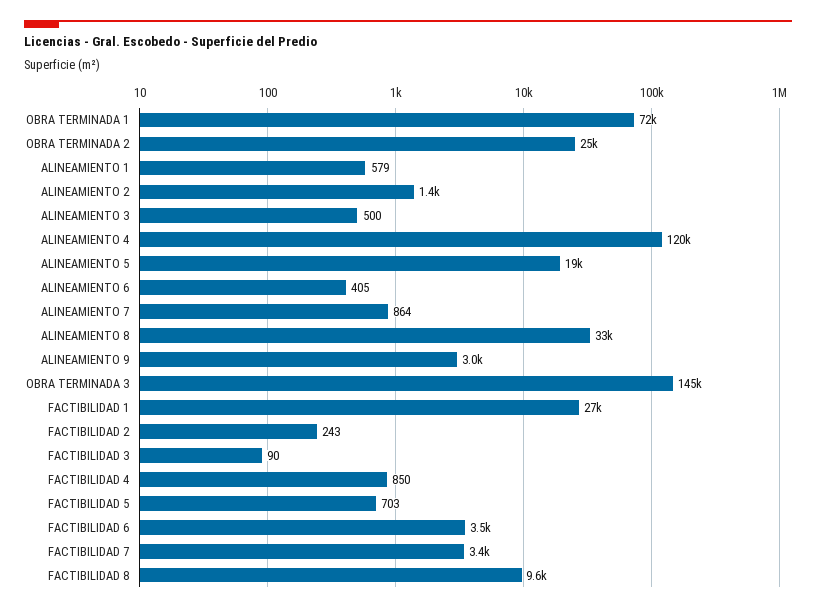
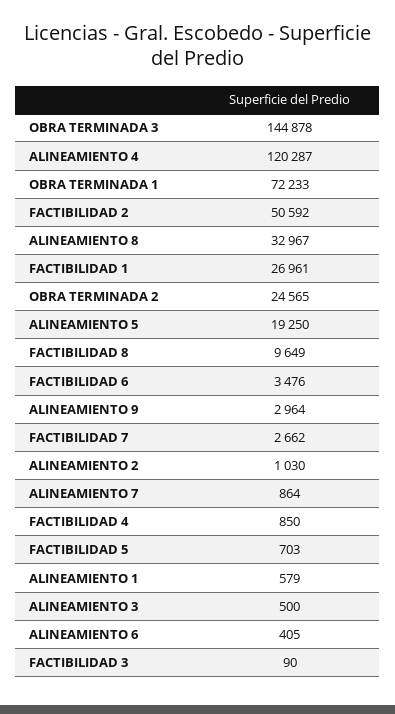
  {
    "OBRA TERMINADA 1": 72233,
    "OBRA TERMINADA 2": 24565,
    "ALINEAMIENTO 1": 579,
-   "ALINEAMIENTO 2": 1400,
+   "ALINEAMIENTO 2": 1030,
    "ALINEAMIENTO 3": 500,
    "ALINEAMIENTO 4": 120287,
    "ALINEAMIENTO 5": 19250,
    "ALINEAMIENTO 6": 405,
    "ALINEAMIENTO 7": 864,
    "ALINEAMIENTO 8": 32967,
    "ALINEAMIENTO 9": 2964,
    "OBRA TERMINADA 3": 144878,
    "FACTIBILIDAD 1": 26961,
-   "FACTIBILIDAD 2": 243,
+   "FACTIBILIDAD 2": 50592,
    "FACTIBILIDAD 3": 90,
    "FACTIBILIDAD 4": 850,
    "FACTIBILIDAD 5": 703,
    "FACTIBILIDAD 6": 3476,
-   "FACTIBILIDAD 7": 3400,
+   "FACTIBILIDAD 7": 2662,
    "FACTIBILIDAD 8": 9649
  }

